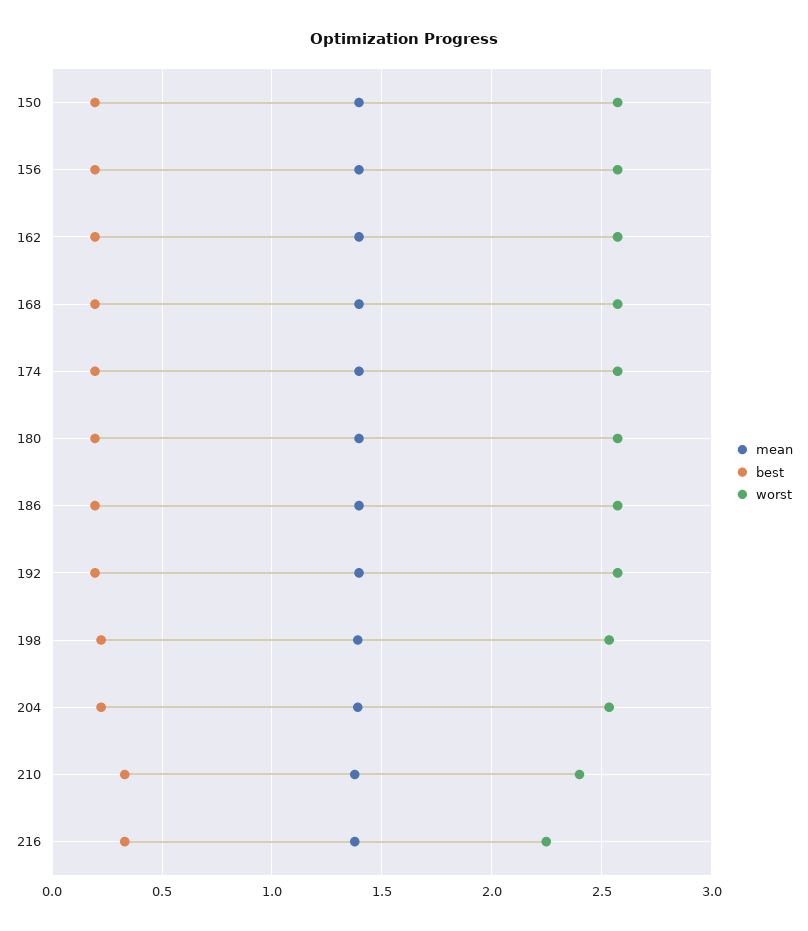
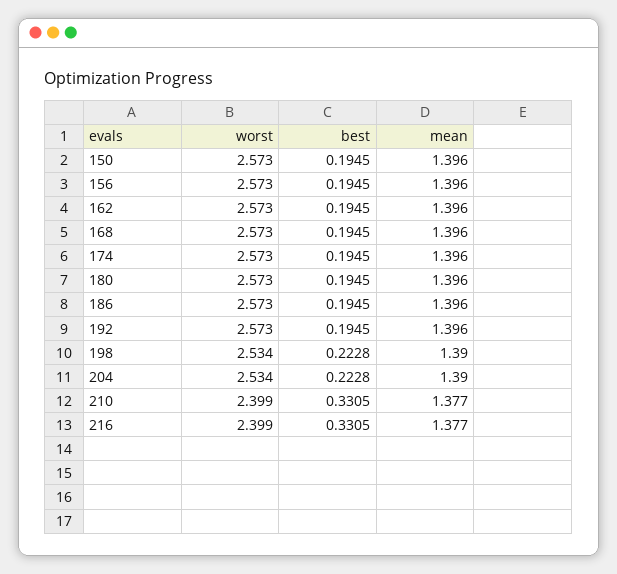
  {
    "mean": {
      "150": 1.396,
      "156": 1.396,
      "162": 1.396,
      "168": 1.396,
      "174": 1.396,
      "180": 1.396,
      "186": 1.396,
      "192": 1.396,
      "198": 1.39,
      "204": 1.39,
      "210": 1.377,
      "216": 1.377
    },
    "best": {
      "150": 0.1945,
      "156": 0.1945,
      "162": 0.1945,
      "168": 0.1945,
      "174": 0.1945,
      "180": 0.1945,
      "186": 0.1945,
      "192": 0.1945,
      "198": 0.2228,
      "204": 0.2228,
      "210": 0.3305,
      "216": 0.3305
    },
    "worst": {
      "150": 2.573,
      "156": 2.573,
      "162": 2.573,
      "168": 2.573,
      "174": 2.573,
      "180": 2.573,
      "186": 2.573,
      "192": 2.573,
      "198": 2.534,
      "204": 2.534,
      "210": 2.399,
-     "216": 2.25
+     "216": 2.399
    }
  }

